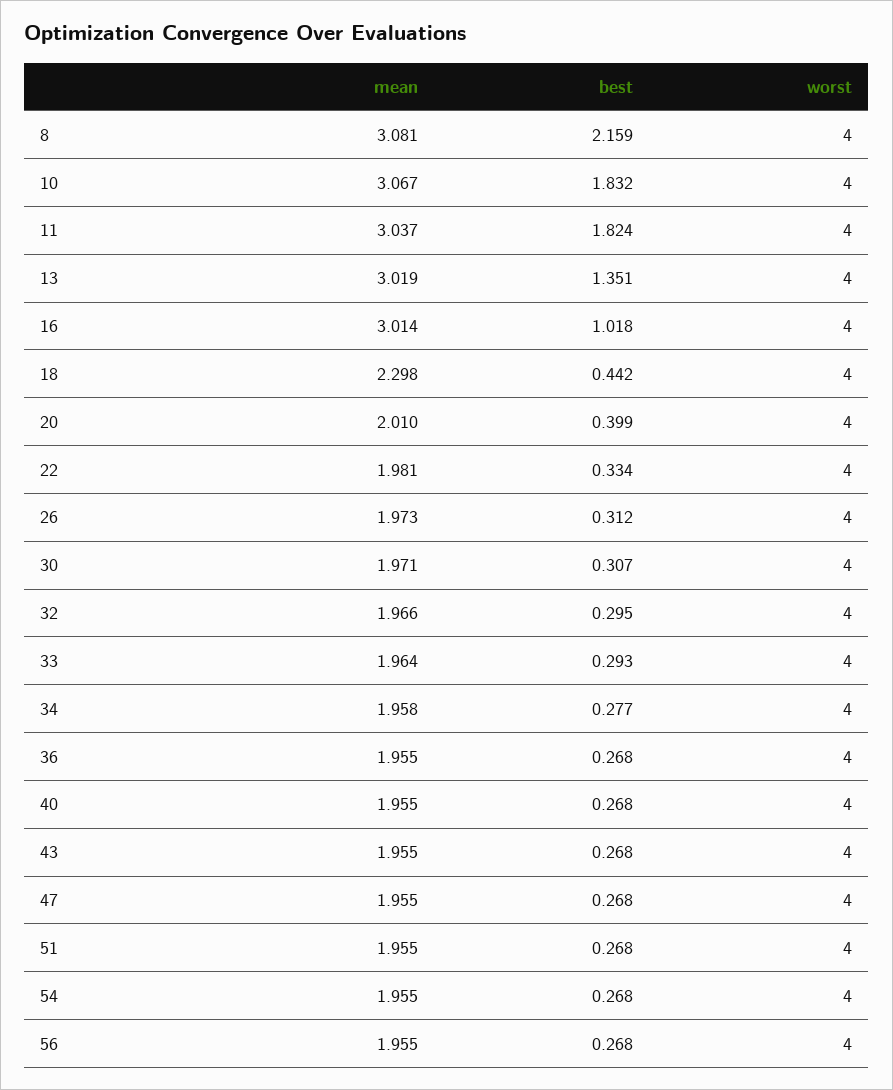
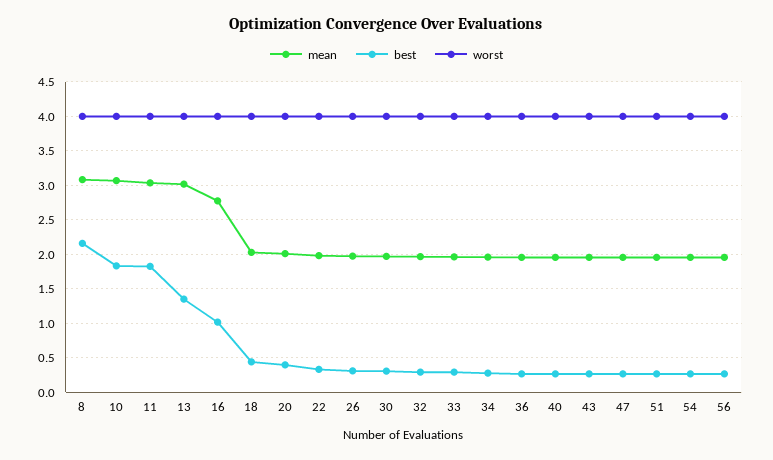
  {
    "mean": {
      "8": 3.081,
      "10": 3.067,
      "11": 3.037,
      "13": 3.019,
-     "16": 3.014,
+     "16": 2.8,
-     "18": 2.298,
+     "18": 2,
      "20": 2.01,
      "22": 1.981,
      "26": 1.973,
      "30": 1.971,
      "32": 1.966,
      "33": 1.964,
      "34": 1.958,
      "36": 1.955,
      "40": 1.955,
      "43": 1.955,
      "47": 1.955,
      "51": 1.955,
      "54": 1.955,
      "56": 1.955
    },
    "best": {
      "8": 2.159,
      "10": 1.832,
      "11": 1.824,
      "13": 1.351,
      "16": 1.018,
      "18": 0.442,
      "20": 0.399,
      "22": 0.334,
      "26": 0.312,
      "30": 0.307,
      "32": 0.295,
      "33": 0.293,
      "34": 0.277,
      "36": 0.268,
      "40": 0.268,
      "43": 0.268,
      "47": 0.268,
      "51": 0.268,
      "54": 0.268,
      "56": 0.268
    },
    "worst": {
      "8": 4,
      "10": 4,
      "11": 4,
      "13": 4,
      "16": 4,
      "18": 4,
      "20": 4,
      "22": 4,
      "26": 4,
      "30": 4,
      "32": 4,
      "33": 4,
      "34": 4,
      "36": 4,
      "40": 4,
      "43": 4,
      "47": 4,
      "51": 4,
      "54": 4,
      "56": 4
    }
  }

